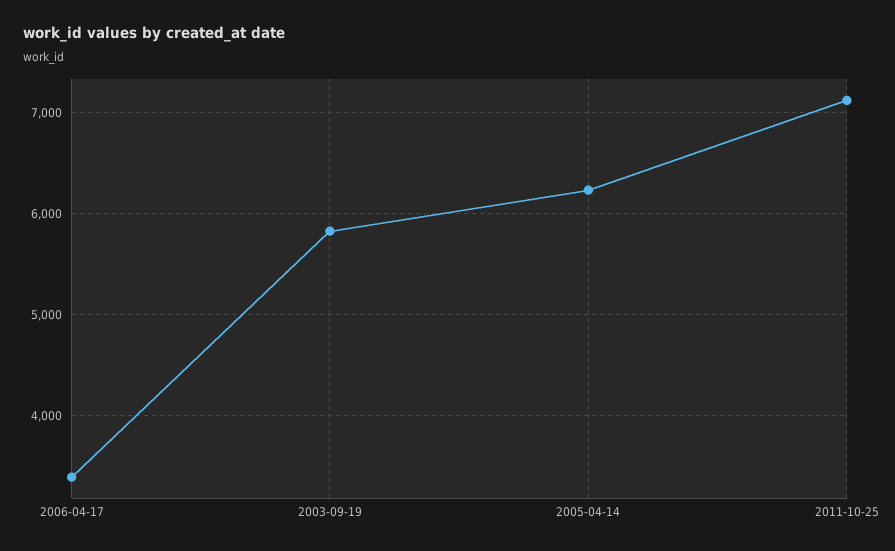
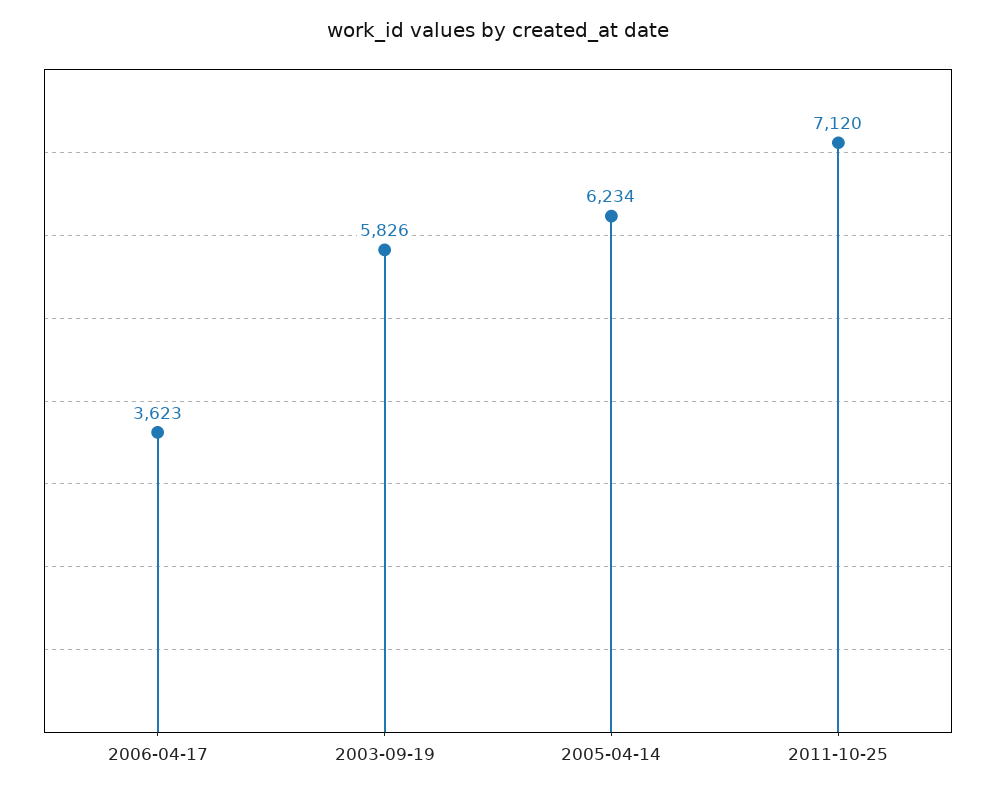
  {
-   "2006-04-17": 3400,
+   "2006-04-17": 3623,
    "2003-09-19": 5826,
    "2005-04-14": 6234,
    "2011-10-25": 7120
  }

